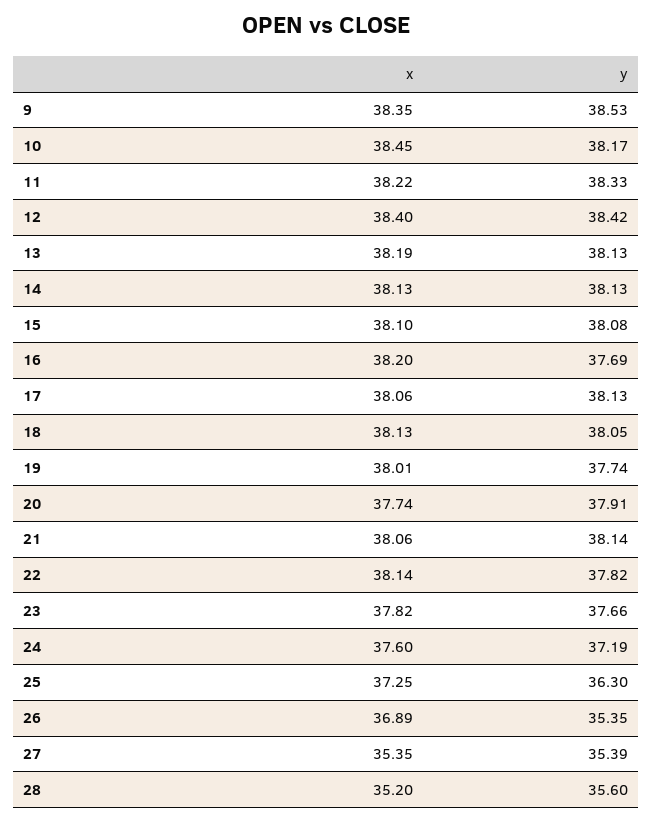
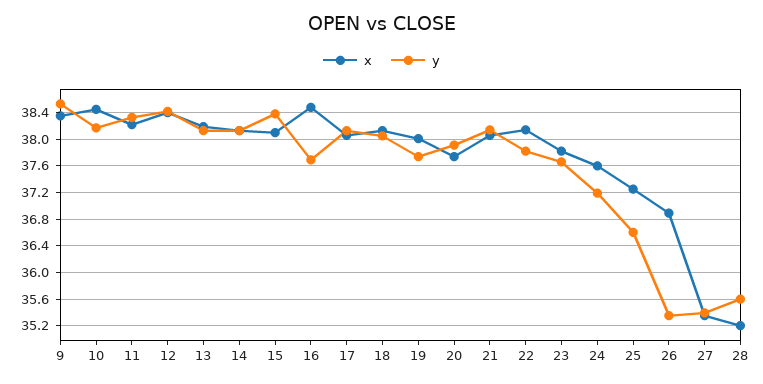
  {
    "x": {
      "9": 38.35,
      "10": 38.45,
      "11": 38.22,
      "12": 38.4,
      "13": 38.19,
      "14": 38.13,
      "15": 38.1,
-     "16": 38.2,
+     "16": 38.5,
      "17": 38.06,
      "18": 38.13,
      "19": 38.01,
      "20": 37.74,
      "21": 38.06,
      "22": 38.14,
      "23": 37.82,
      "24": 37.6,
      "25": 37.25,
      "26": 36.89,
      "27": 35.35,
      "28": 35.2
    },
    "y": {
      "9": 38.53,
      "10": 38.17,
      "11": 38.33,
      "12": 38.42,
      "13": 38.13,
      "14": 38.13,
-     "15": 38.08,
+     "15": 38.4,
      "16": 37.69,
      "17": 38.13,
      "18": 38.05,
      "19": 37.74,
      "20": 37.91,
      "21": 38.14,
      "22": 37.82,
      "23": 37.66,
      "24": 37.19,
-     "25": 36.3,
+     "25": 36.6,
      "26": 35.35,
      "27": 35.39,
      "28": 35.6
    }
  }

